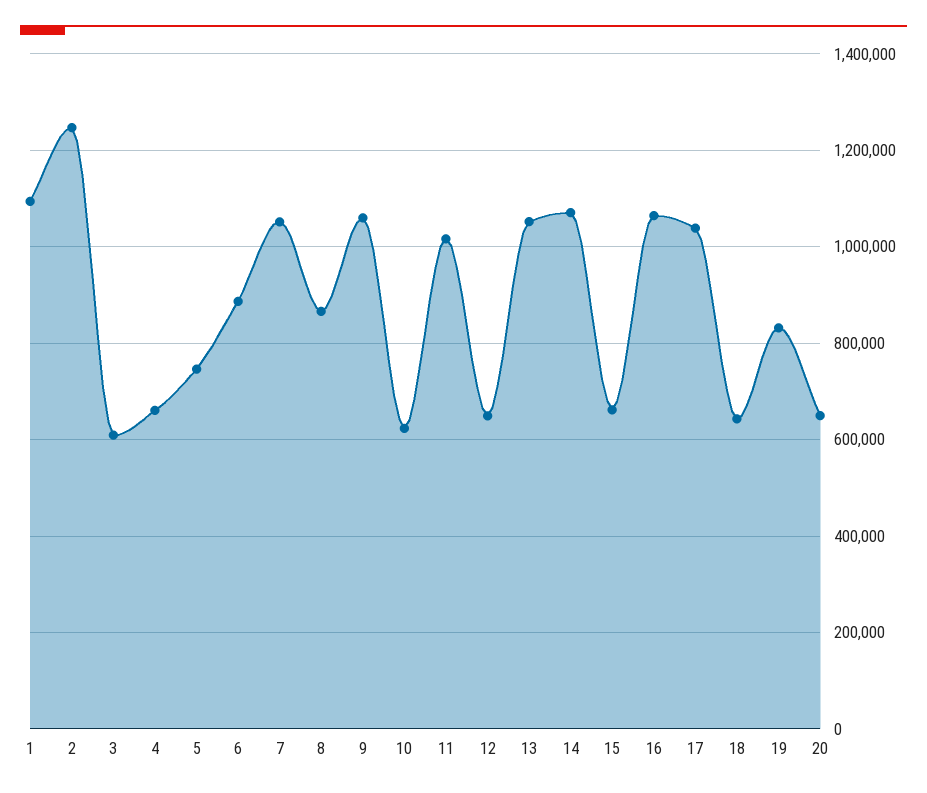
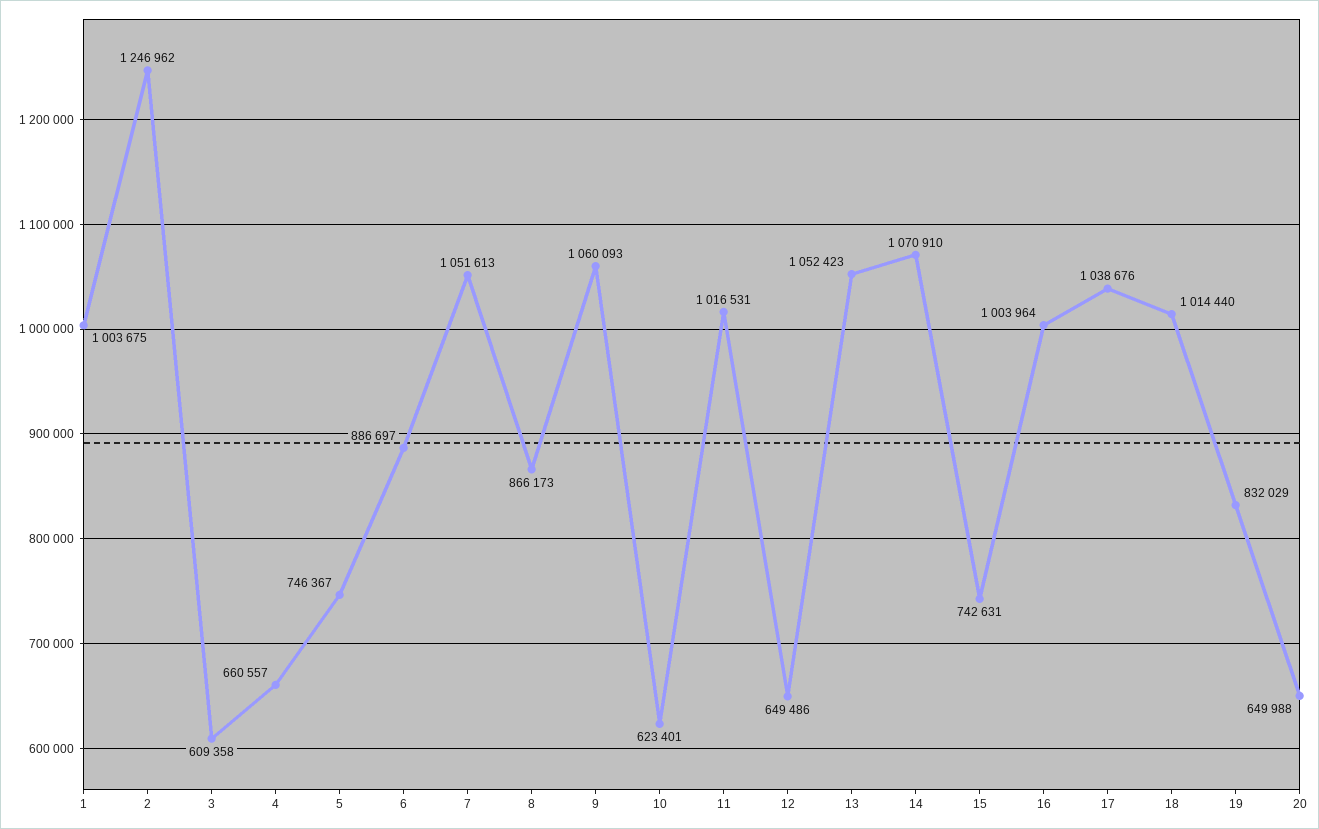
  {
-   "1": 1100000,
+   "1": 1003675,
    "2": 1246962,
    "3": 609358,
    "4": 660557,
    "5": 746367,
    "6": 886697,
    "7": 1051613,
    "8": 866173,
    "9": 1060093,
    "10": 623401,
    "11": 1016531,
    "12": 649486,
    "13": 1052423,
    "14": 1070910,
-   "15": 660000,
+   "15": 742631,
-   "16": 1060000,
+   "16": 1003964,
    "17": 1038676,
-   "18": 640000,
+   "18": 1014440,
    "19": 832029,
    "20": 649988
  }

